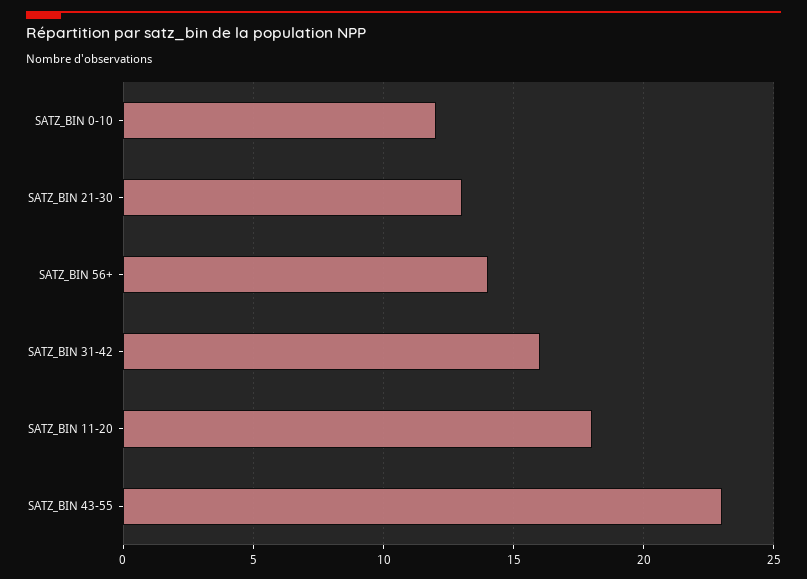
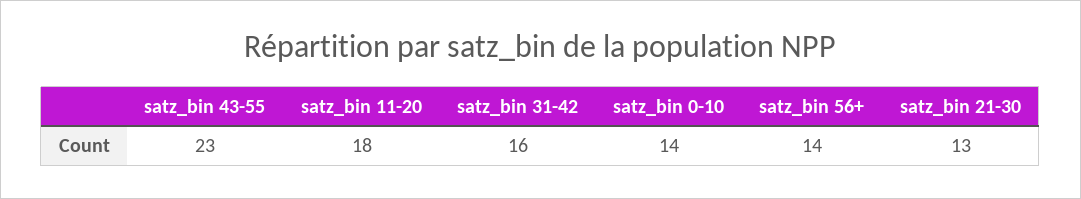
  {
-   "SATZ_BIN 0-10": 12,
+   "SATZ_BIN 0-10": 14,
    "SATZ_BIN 21-30": 13,
    "SATZ_BIN 56+": 14,
    "SATZ_BIN 31-42": 16,
    "SATZ_BIN 11-20": 18,
    "SATZ_BIN 43-55": 23
  }

